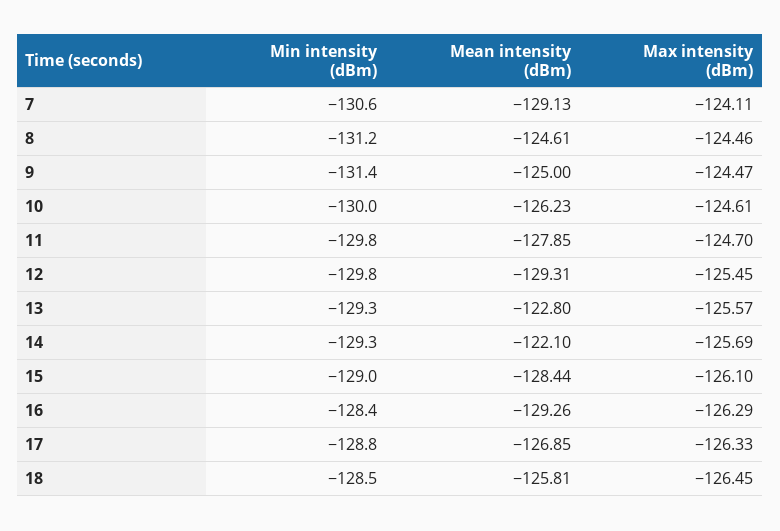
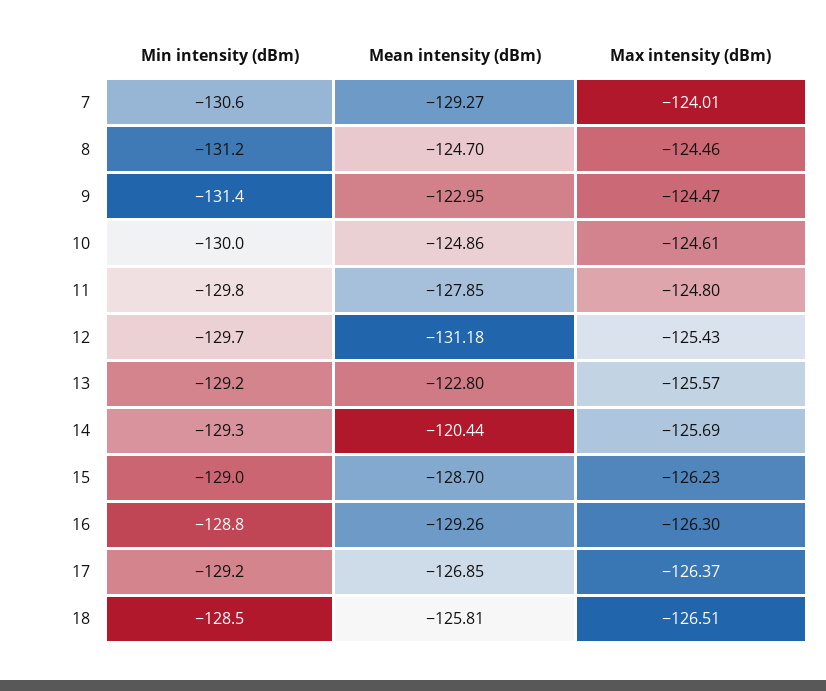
  {
    "Min intensity (dBm)": {
      "7": -130.6,
      "8": -131.2,
      "9": -131.4,
      "10": -130,
      "11": -129.8,
-     "12": -129.8,
+     "12": -129.7,
-     "13": -129.3,
+     "13": -129.2,
      "14": -129.3,
      "15": -129,
-     "16": -128.4,
+     "16": -128.8,
-     "17": -128.8,
+     "17": -129.2,
      "18": -128.5
    },
    "Mean intensity (dBm)": {
-     "7": -129.13,
+     "7": -129.27,
-     "8": -124.61,
+     "8": -124.7,
-     "9": -125,
+     "9": -122.95,
-     "10": -126.23,
+     "10": -124.86,
      "11": -127.85,
-     "12": -129.31,
+     "12": -131.18,
      "13": -122.8,
-     "14": -122.1,
+     "14": -120.44,
-     "15": -128.44,
+     "15": -128.7,
      "16": -129.26,
      "17": -126.85,
      "18": -125.81
    },
    "Max intensity (dBm)": {
-     "7": -124.11,
+     "7": -124.01,
      "8": -124.46,
      "9": -124.47,
      "10": -124.61,
-     "11": -124.7,
+     "11": -124.8,
-     "12": -125.45,
+     "12": -125.43,
      "13": -125.57,
      "14": -125.69,
-     "15": -126.1,
+     "15": -126.23,
-     "16": -126.29,
+     "16": -126.3,
-     "17": -126.33,
+     "17": -126.37,
-     "18": -126.45
+     "18": -126.51
    }
  }

